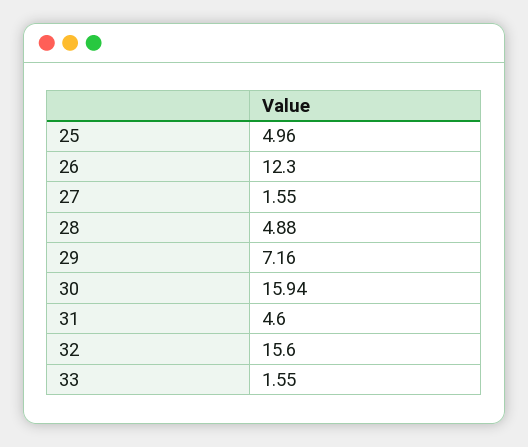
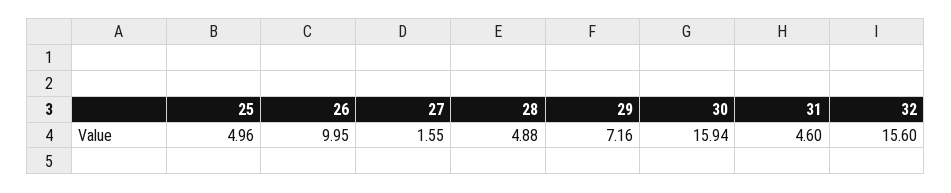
  {
    "25": 4.96,
-   "26": 12.3,
+   "26": 9.95,
    "27": 1.55,
    "28": 4.88,
    "29": 7.16,
    "30": 15.94,
    "31": 4.6,
-   "32": 15.6,
+   "32": 15.6
-   "33": 1.55
  }

